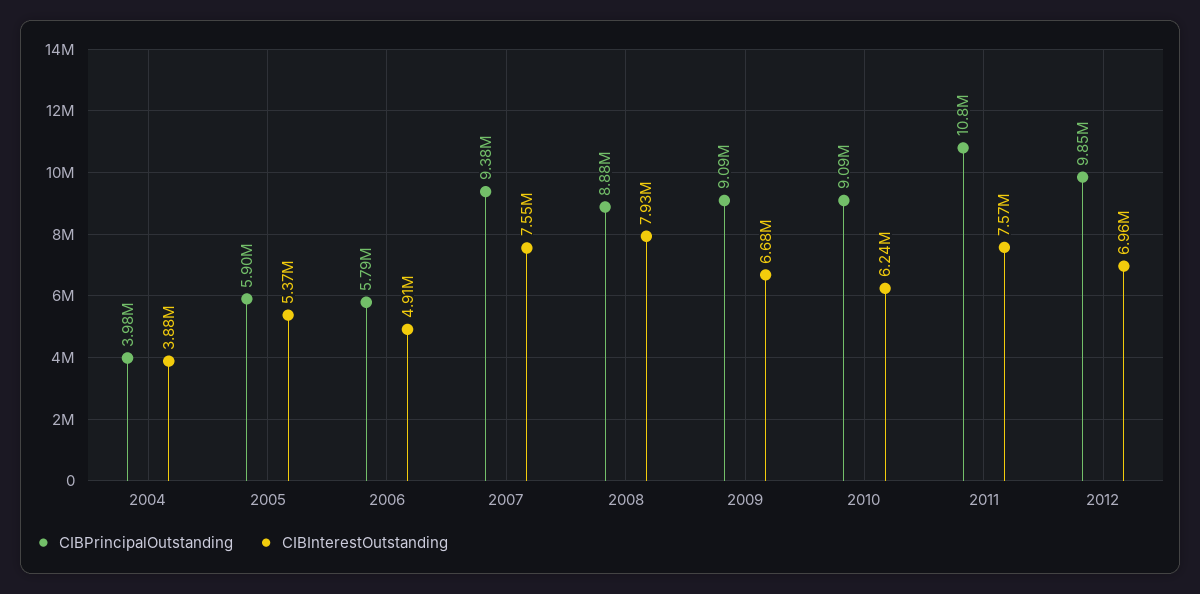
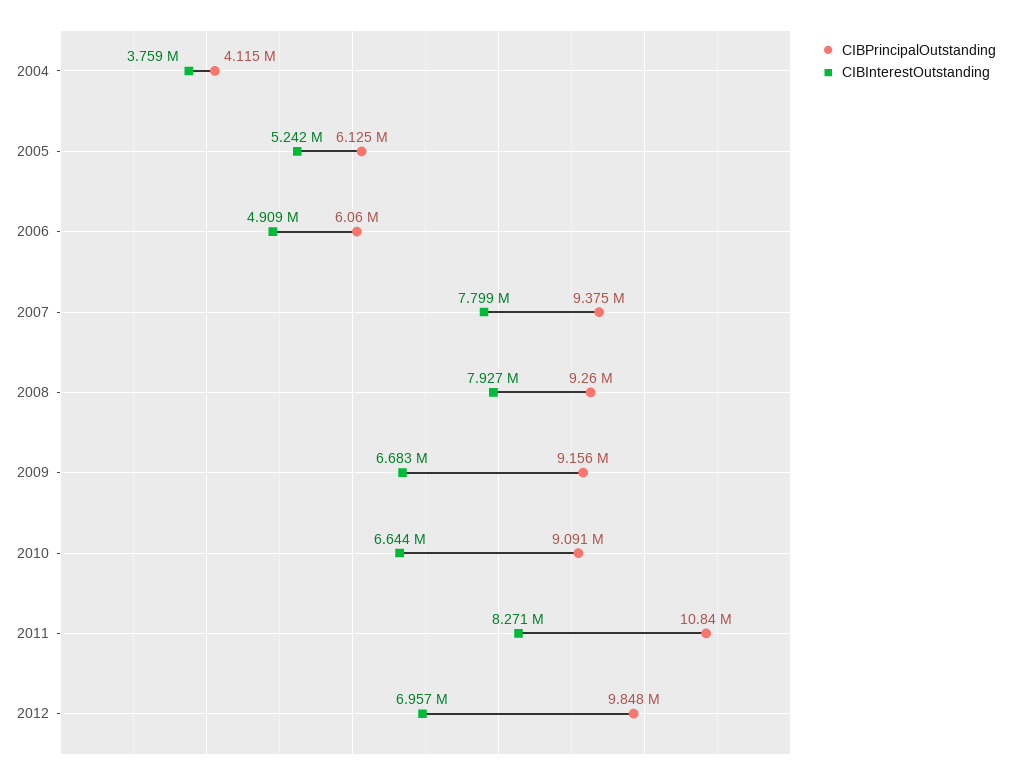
  {
    "CIBPrincipalOutstanding": {
-     "2004": 3980000,
+     "2004": 4115000,
-     "2005": 5900000,
+     "2005": 6125000,
-     "2006": 5790000,
+     "2006": 6060000,
      "2007": 9375000,
-     "2008": 8880000,
+     "2008": 9260000,
-     "2009": 9090000,
+     "2009": 9156000,
      "2010": 9091000,
      "2011": 10840000,
      "2012": 9848000
    },
    "CIBInterestOutstanding": {
-     "2004": 3880000,
+     "2004": 3759000,
-     "2005": 5370000,
+     "2005": 5242000,
      "2006": 4909000,
-     "2007": 7550000,
+     "2007": 7799000,
      "2008": 7927000,
      "2009": 6683000,
-     "2010": 6240000,
+     "2010": 6644000,
-     "2011": 7570000,
+     "2011": 8271000,
      "2012": 6957000
    }
  }

